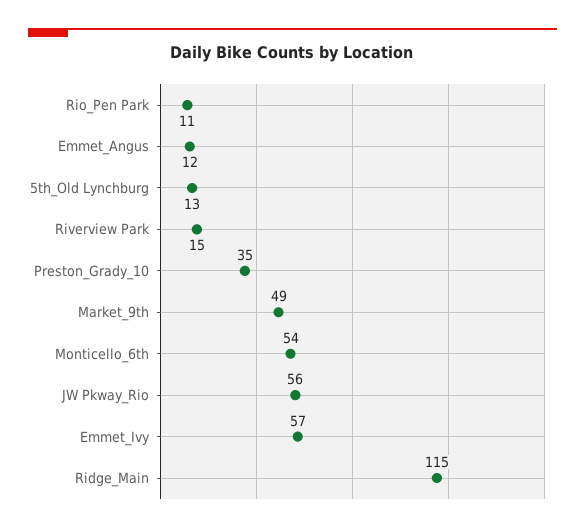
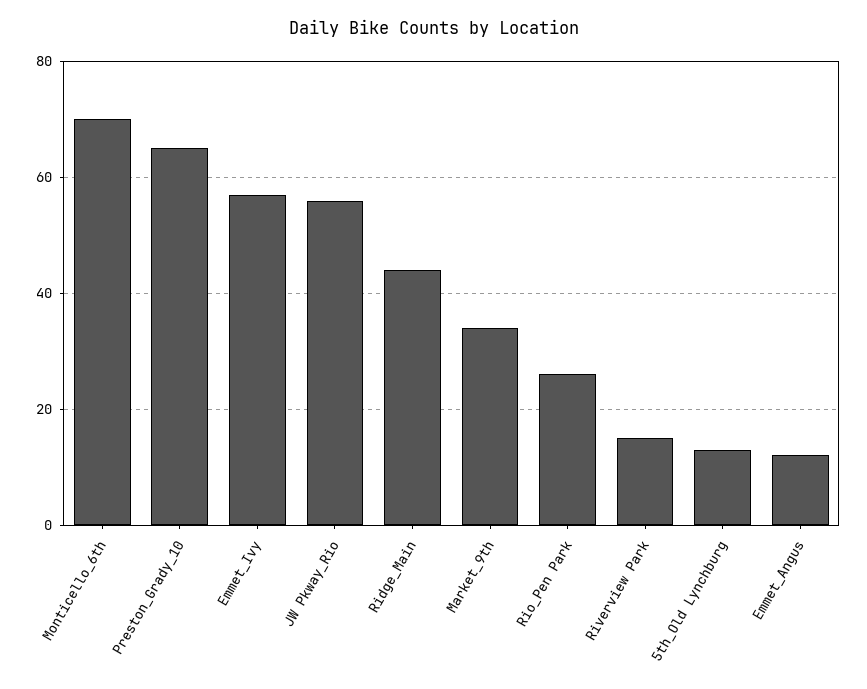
  {
-   "Rio_Pen Park": 11,
+   "Rio_Pen Park": 25,
    "Emmet_Angus": 12,
    "5th_Old Lynchburg": 13,
    "Riverview Park": 15,
-   "Preston_Grady_10": 35,
+   "Preston_Grady_10": 65,
-   "Market_9th": 49,
+   "Market_9th": 35,
-   "Monticello_6th": 54,
+   "Monticello_6th": 70,
    "JW Pkway_Rio": 56,
    "Emmet_Ivy": 57,
-   "Ridge_Main": 115
+   "Ridge_Main": 45
  }

